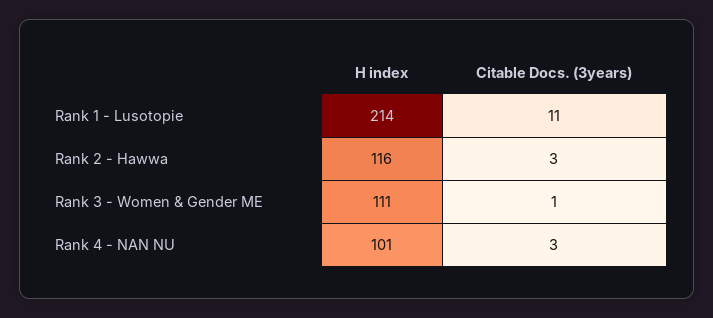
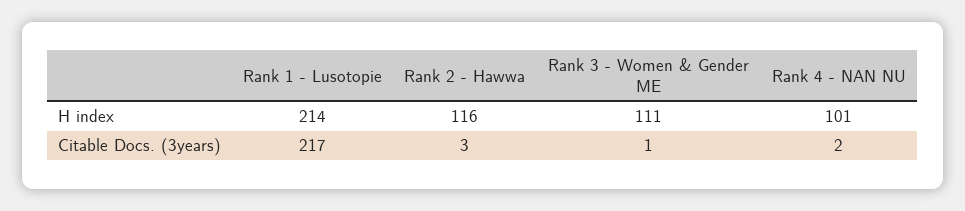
  {
    "H index": {
      "Rank 1 - Lusotopie": 214,
      "Rank 2 - Hawwa": 116,
      "Rank 3 - Women & Gender ME": 111,
      "Rank 4 - NAN NU": 101
    },
    "Citable Docs. (3years)": {
-     "Rank 1 - Lusotopie": 11,
+     "Rank 1 - Lusotopie": 217,
      "Rank 2 - Hawwa": 3,
      "Rank 3 - Women & Gender ME": 1,
-     "Rank 4 - NAN NU": 3
+     "Rank 4 - NAN NU": 2
    }
  }

